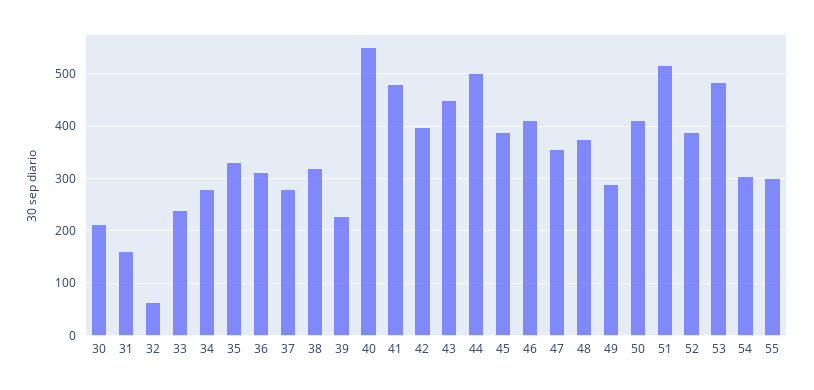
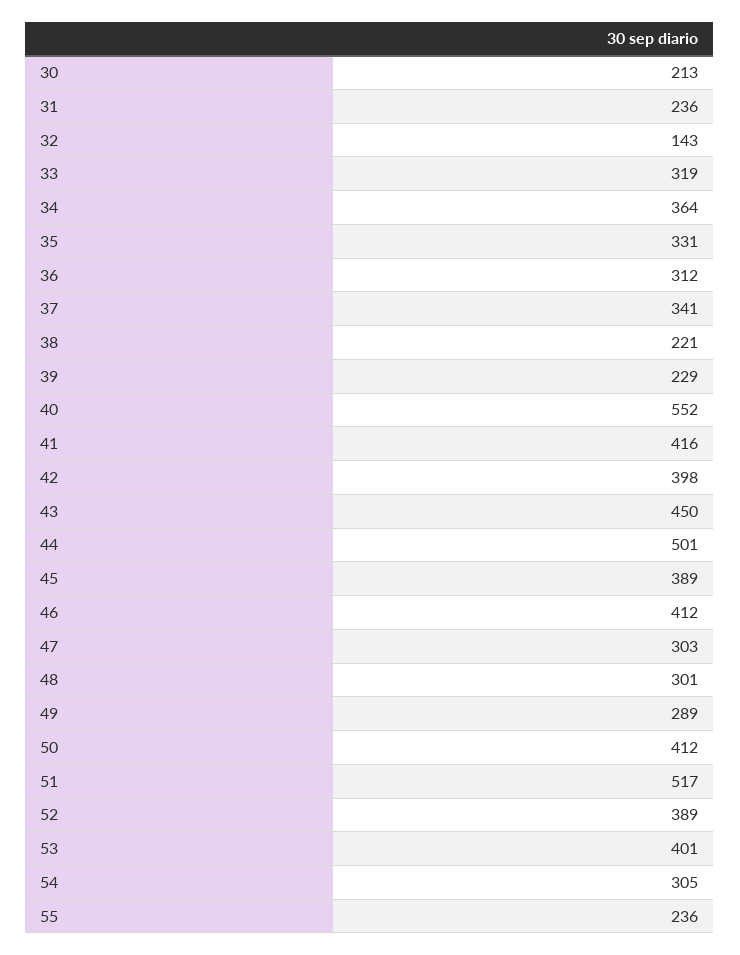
  {
    "30": 213,
-   "31": 160,
+   "31": 236,
-   "32": 60,
+   "32": 143,
-   "33": 240,
+   "33": 319,
-   "34": 280,
+   "34": 364,
    "35": 331,
    "36": 312,
-   "37": 280,
+   "37": 341,
-   "38": 320,
+   "38": 221,
    "39": 229,
    "40": 552,
-   "41": 480,
+   "41": 416,
    "42": 398,
    "43": 450,
    "44": 501,
    "45": 389,
    "46": 412,
-   "47": 360,
+   "47": 303,
-   "48": 380,
+   "48": 301,
    "49": 289,
    "50": 412,
    "51": 517,
    "52": 389,
-   "53": 480,
+   "53": 401,
    "54": 305,
-   "55": 300
+   "55": 236
  }

